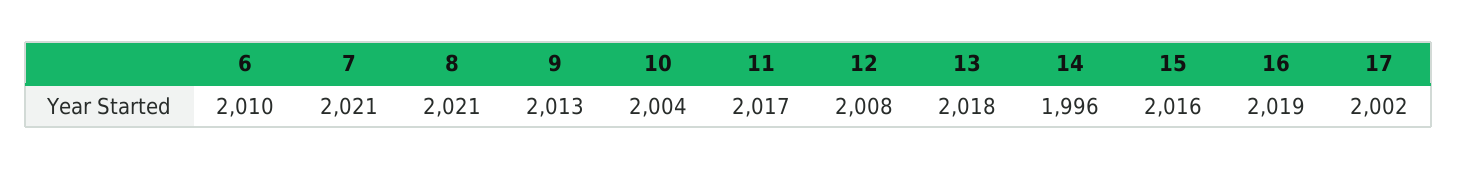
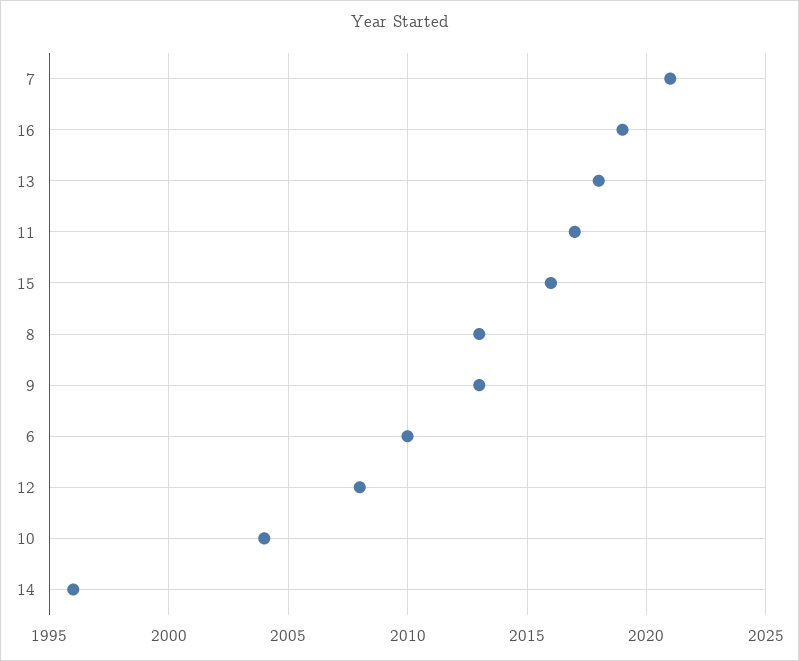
  {
    "6": 2010,
    "7": 2021,
-   "8": 2021,
+   "8": 2013,
    "9": 2013,
    "10": 2004,
    "11": 2017,
    "12": 2008,
    "13": 2018,
    "14": 1996,
    "15": 2016,
-   "16": 2019,
+   "16": 2019
-   "17": 2002
  }

